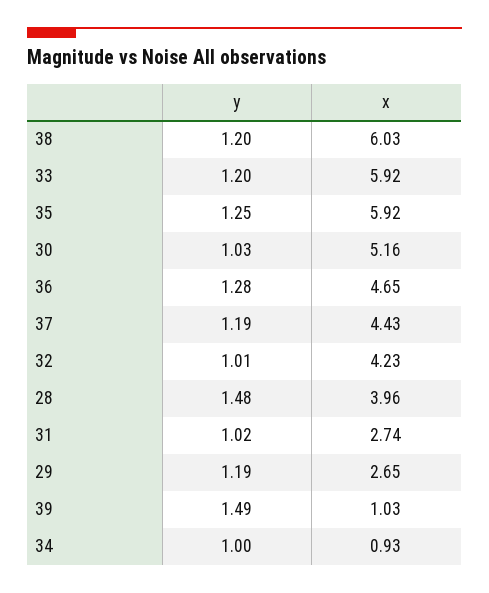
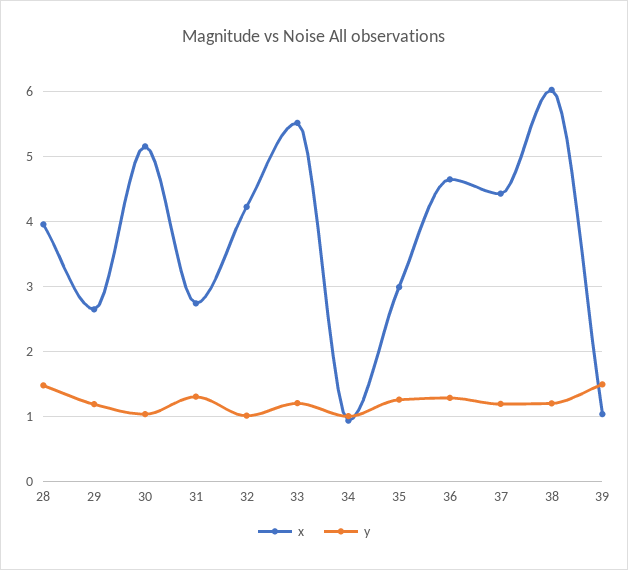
  {
    "y": {
      "38": 1.2,
      "33": 1.2,
      "35": 1.25,
      "30": 1.03,
      "36": 1.28,
      "37": 1.19,
      "32": 1.01,
      "28": 1.48,
-     "31": 1.02,
+     "31": 1.3,
      "29": 1.19,
      "39": 1.49,
      "34": 1
    },
    "x": {
      "38": 6.03,
-     "33": 5.92,
+     "33": 5.5,
-     "35": 5.92,
+     "35": 3,
      "30": 5.16,
      "36": 4.65,
      "37": 4.43,
      "32": 4.23,
      "28": 3.96,
      "31": 2.74,
      "29": 2.65,
      "39": 1.03,
      "34": 0.93
    }
  }

